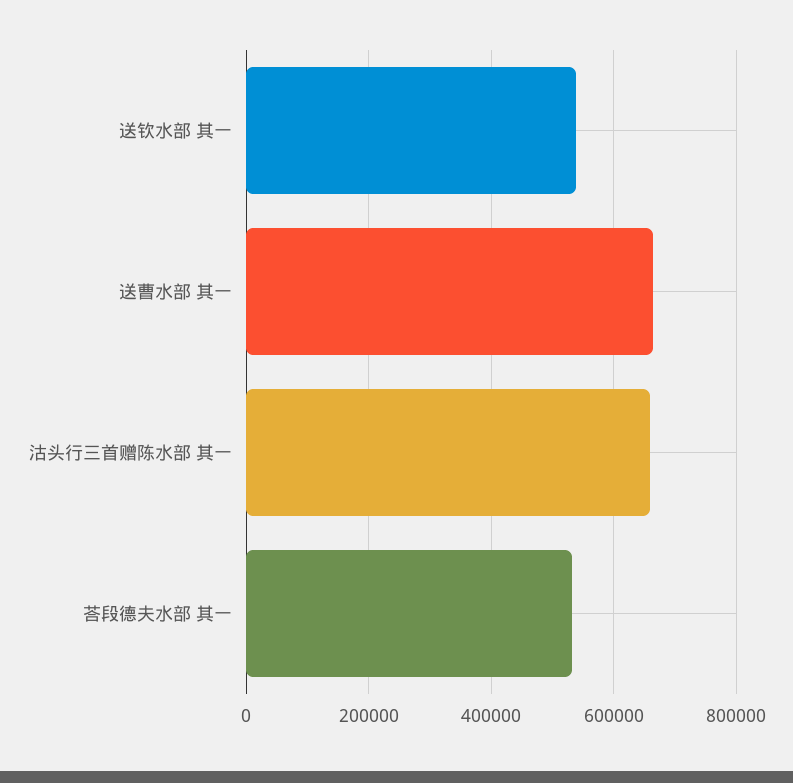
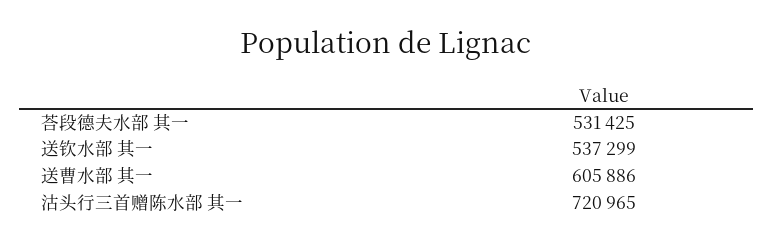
  {
    "送钦水部 其一": 537299,
-   "送曹水部 其一": 660000,
+   "送曹水部 其一": 605886,
-   "沽头行三首赠陈水部 其一": 660000,
+   "沽头行三首赠陈水部 其一": 720965,
    "荅段德夫水部 其一": 531425
  }

